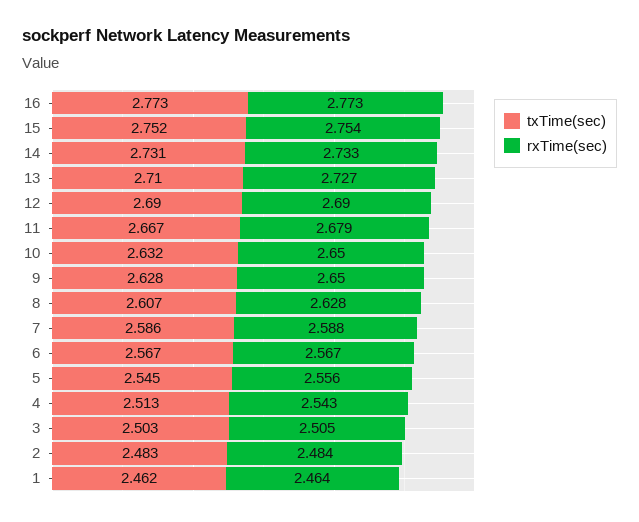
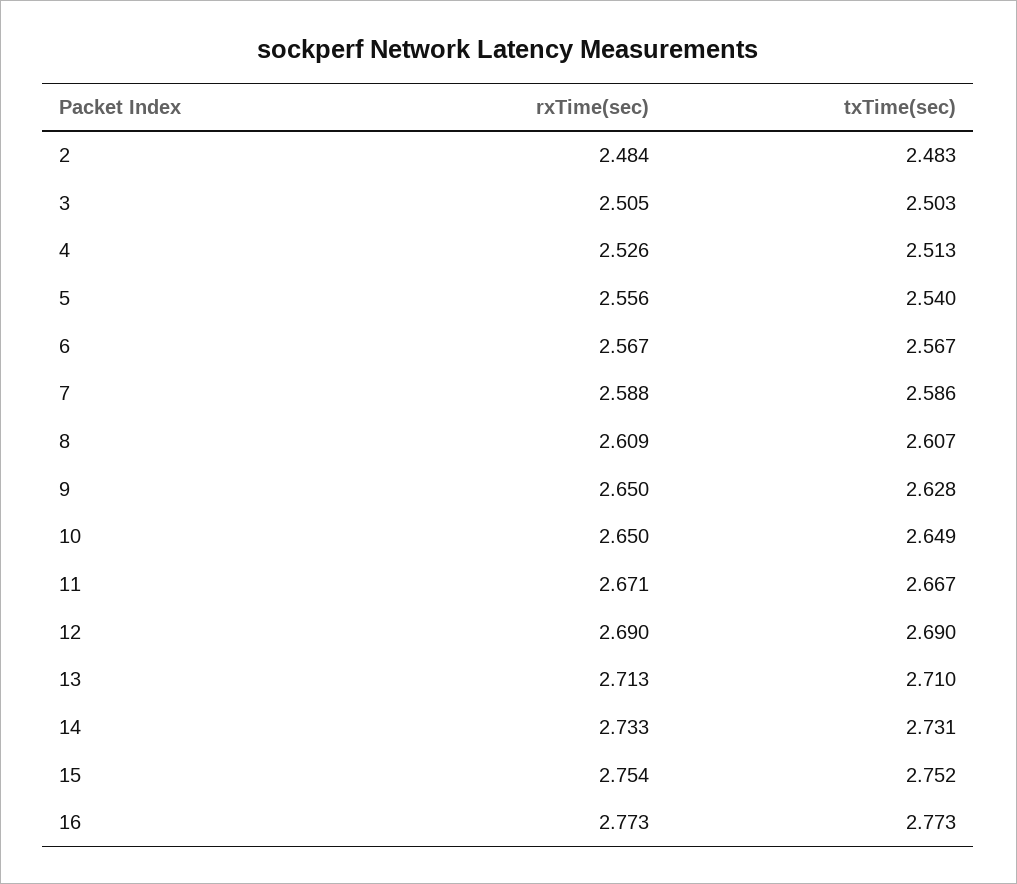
  {
    "txTime(sec)": {
      "16": 2.773,
      "15": 2.752,
      "14": 2.731,
      "13": 2.71,
      "12": 2.69,
      "11": 2.667,
-     "10": 2.632,
+     "10": 2.649,
      "9": 2.628,
      "8": 2.607,
      "7": 2.586,
      "6": 2.567,
-     "5": 2.545,
+     "5": 2.54,
      "4": 2.513,
      "3": 2.503,
-     "2": 2.483,
+     "2": 2.483
-     "1": 2.462
    },
    "rxTime(sec)": {
      "16": 2.773,
      "15": 2.754,
      "14": 2.733,
-     "13": 2.727,
+     "13": 2.713,
      "12": 2.69,
-     "11": 2.679,
+     "11": 2.671,
      "10": 2.65,
      "9": 2.65,
-     "8": 2.628,
+     "8": 2.609,
      "7": 2.588,
      "6": 2.567,
      "5": 2.556,
-     "4": 2.543,
+     "4": 2.526,
      "3": 2.505,
-     "2": 2.484,
+     "2": 2.484
-     "1": 2.464
    }
  }

